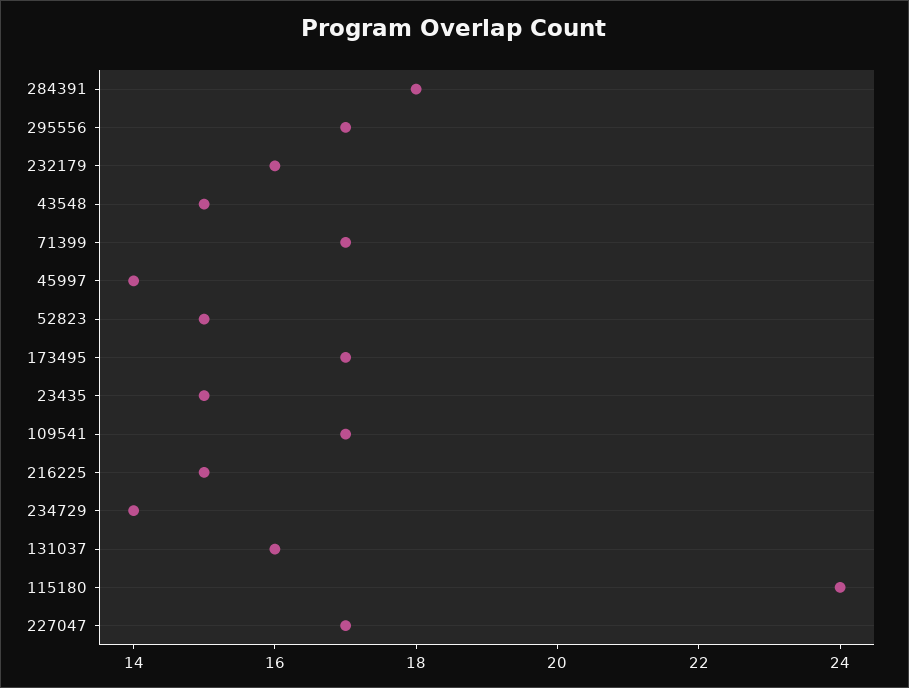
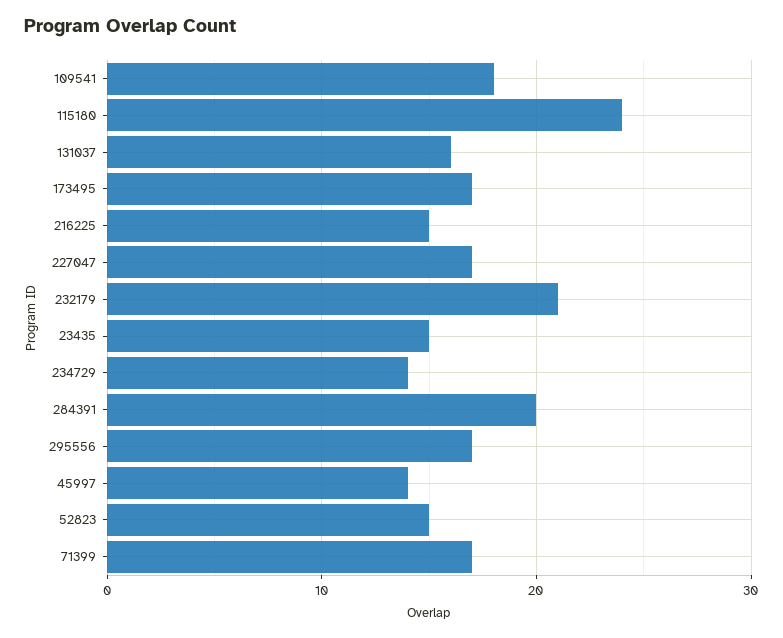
  {
-   "284391": 18,
+   "284391": 20,
    "295556": 17,
-   "232179": 16,
+   "232179": 21,
-   "43548": 15,
    "71399": 17,
    "45997": 14,
    "52823": 15,
    "173495": 17,
    "23435": 15,
-   "109541": 17,
+   "109541": 18,
    "216225": 15,
    "234729": 14,
    "131037": 16,
    "115180": 24,
    "227047": 17
  }

